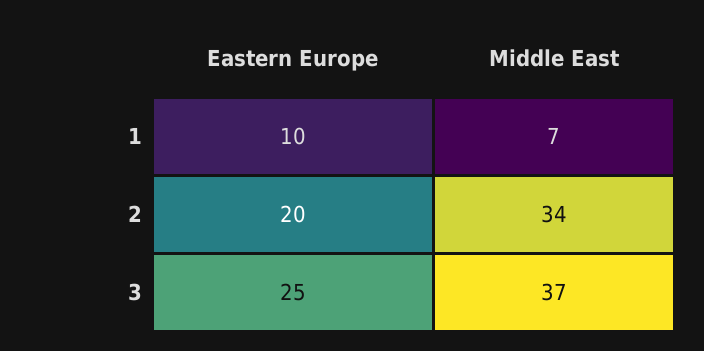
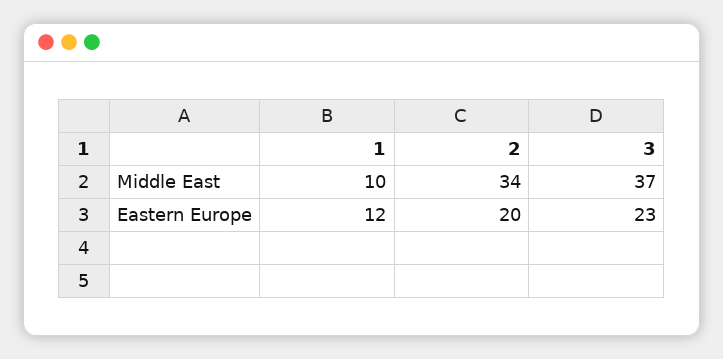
  {
    "Eastern Europe": {
-     "1": 10,
+     "1": 12,
      "2": 20,
-     "3": 25
+     "3": 23
    },
    "Middle East": {
-     "1": 7,
+     "1": 10,
      "2": 34,
      "3": 37
    }
  }

